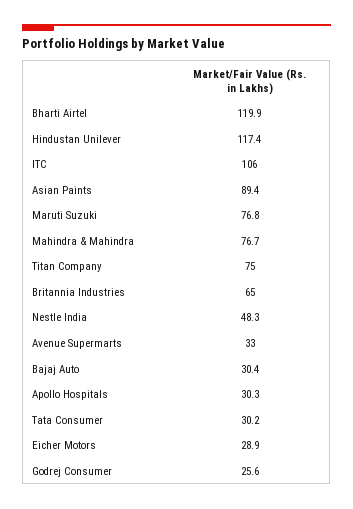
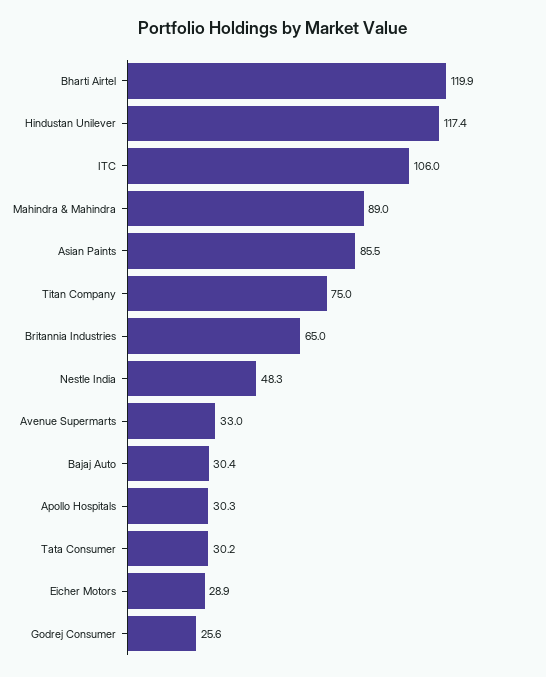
  {
    "Bharti Airtel": 119.9,
    "Hindustan Unilever": 117.4,
    "ITC": 106,
-   "Asian Paints": 89.4,
+   "Asian Paints": 85.5,
-   "Maruti Suzuki": 76.8,
-   "Mahindra & Mahindra": 76.7,
+   "Mahindra & Mahindra": 89,
    "Titan Company": 75,
    "Britannia Industries": 65,
    "Nestle India": 48.3,
    "Avenue Supermarts": 33,
    "Bajaj Auto": 30.4,
    "Apollo Hospitals": 30.3,
    "Tata Consumer": 30.2,
    "Eicher Motors": 28.9,
    "Godrej Consumer": 25.6
  }

